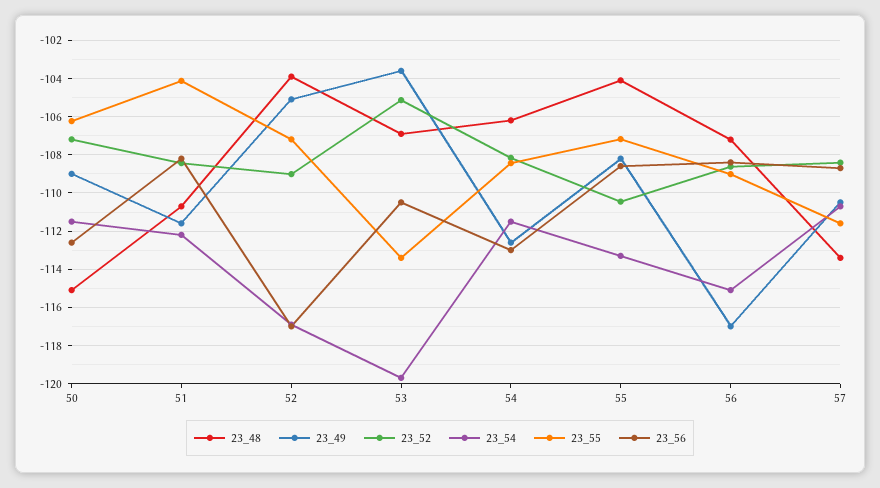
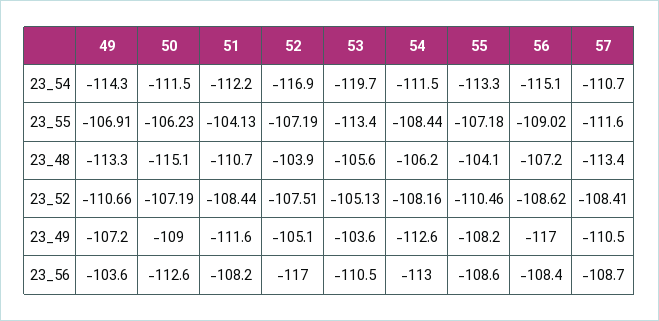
  {
    "23_48": {
      "50": -115.1,
      "51": -110.7,
      "52": -103.9,
-     "53": -107,
+     "53": -105.6,
      "54": -106.2,
      "55": -104.1,
      "56": -107.2,
-     "57": -113.4
+     "57": -113.4,
+     "49": -113.3
    },
    "23_49": {
      "50": -109,
      "51": -111.6,
      "52": -105.1,
      "53": -103.6,
      "54": -112.6,
      "55": -108.2,
      "56": -117,
-     "57": -110.5
+     "57": -110.5,
+     "49": -107.2
    },
    "23_52": {
      "50": -107.19,
      "51": -108.44,
-     "52": -109,
+     "52": -107.51,
      "53": -105.13,
      "54": -108.16,
      "55": -110.46,
      "56": -108.62,
-     "57": -108.41
+     "57": -108.41,
+     "49": -110.66
    },
    "23_54": {
      "50": -111.5,
      "51": -112.2,
      "52": -116.9,
      "53": -119.7,
      "54": -111.5,
      "55": -113.3,
      "56": -115.1,
-     "57": -110.7
+     "57": -110.7,
+     "49": -114.3
    },
    "23_55": {
      "50": -106.23,
      "51": -104.13,
      "52": -107.19,
      "53": -113.4,
      "54": -108.44,
      "55": -107.18,
      "56": -109.02,
-     "57": -111.6
+     "57": -111.6,
+     "49": -106.91
    },
    "23_56": {
      "50": -112.6,
      "51": -108.2,
      "52": -117,
      "53": -110.5,
      "54": -113,
      "55": -108.6,
      "56": -108.4,
-     "57": -108.7
+     "57": -108.7,
+     "49": -103.6
    }
  }

